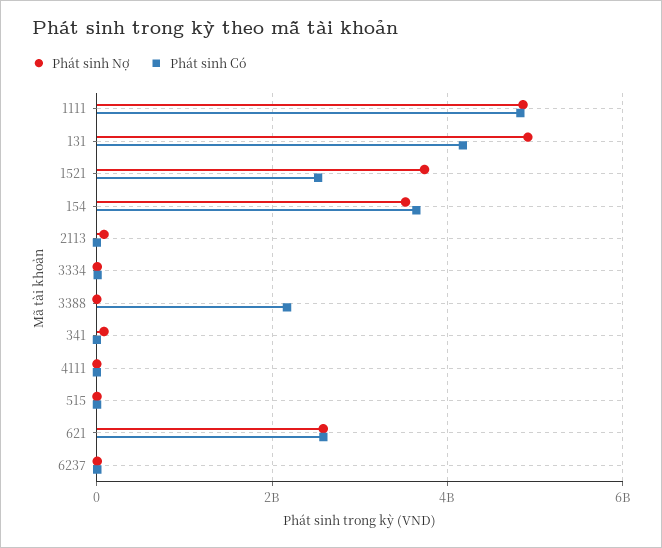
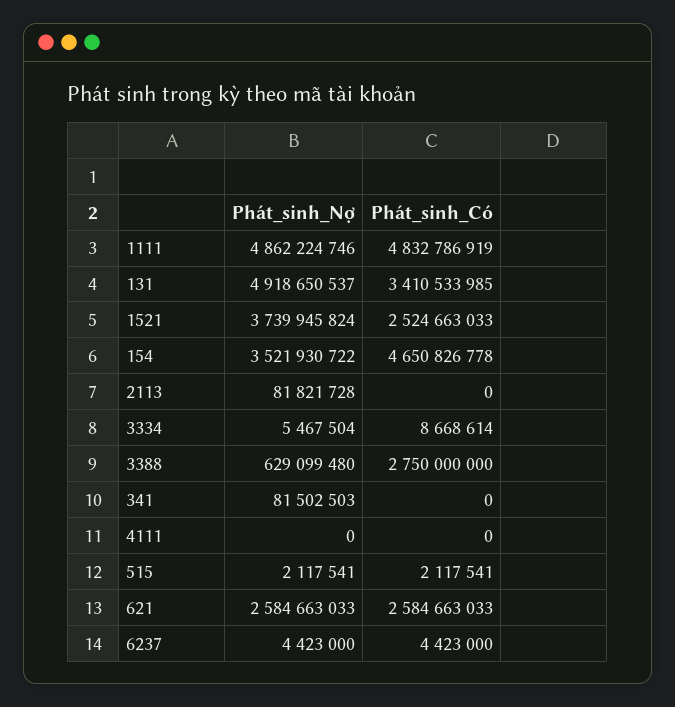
  {
    "Phát sinh Nợ": {
      "1111": 4862224746,
      "131": 4918650537,
      "1521": 3739945824,
      "154": 3521930722,
      "2113": 81821728,
      "3334": 5467504,
-     "3388": 0,
+     "3388": 629099480,
      "341": 81502503,
      "4111": 0,
      "515": 2117541,
      "621": 2584663033,
      "6237": 4423000
    },
    "Phát sinh Có": {
      "1111": 4832786919,
-     "131": 4200000000,
+     "131": 3410533985,
      "1521": 2524663033,
-     "154": 3600000000,
+     "154": 4650826778,
      "2113": 0,
      "3334": 8668614,
-     "3388": 2200000000,
+     "3388": 2750000000,
      "341": 0,
      "4111": 0,
      "515": 2117541,
      "621": 2584663033,
      "6237": 4423000
    }
  }

